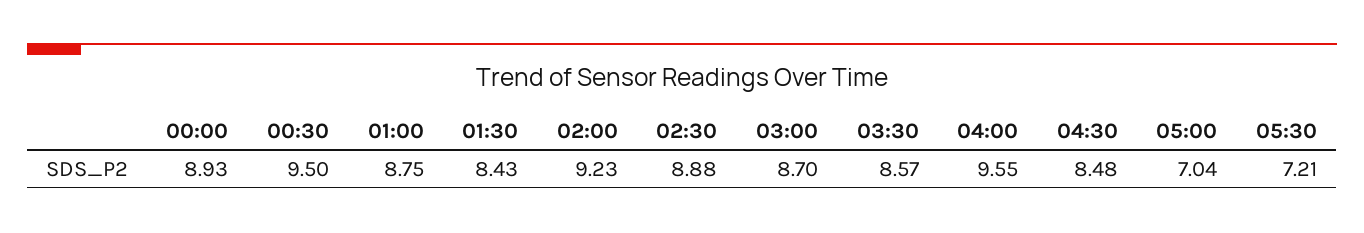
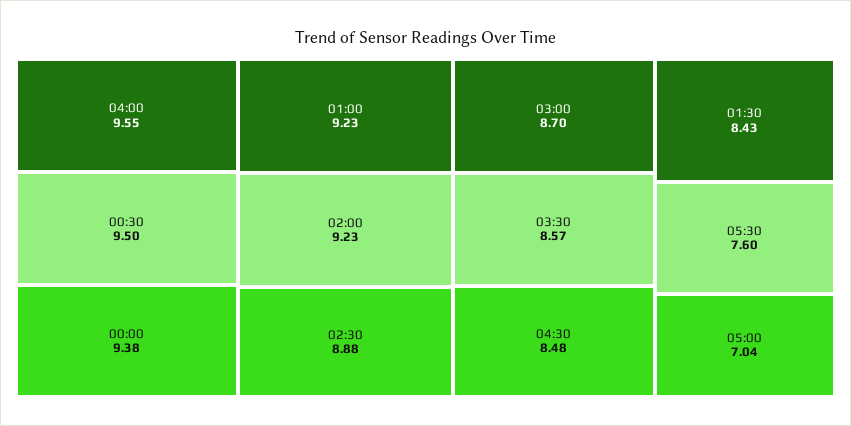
  {
-   "00:00": 8.93,
+   "00:00": 9.38,
    "00:30": 9.5,
-   "01:00": 8.75,
+   "01:00": 9.23,
    "01:30": 8.43,
    "02:00": 9.23,
    "02:30": 8.88,
    "03:00": 8.7,
    "03:30": 8.57,
    "04:00": 9.55,
    "04:30": 8.48,
    "05:00": 7.04,
-   "05:30": 7.21
+   "05:30": 7.6
  }

